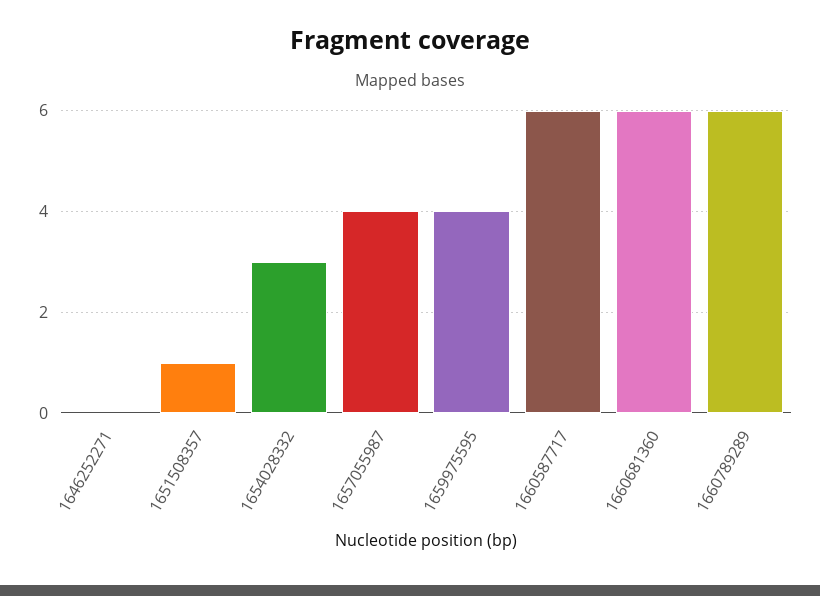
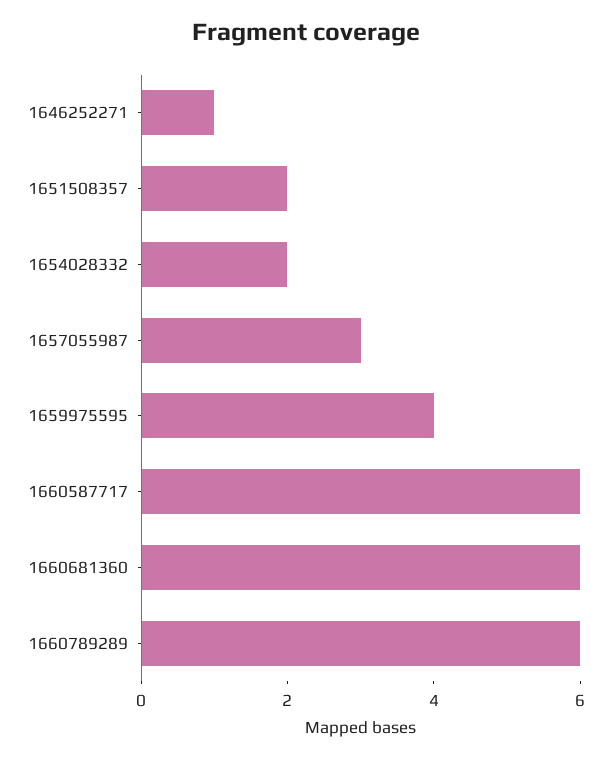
  {
-   "1646252271": 0,
+   "1646252271": 1,
-   "1651508357": 1,
+   "1651508357": 2,
-   "1654028332": 3,
+   "1654028332": 2,
-   "1657055987": 4,
+   "1657055987": 3,
    "1659975595": 4,
    "1660587717": 6,
    "1660681360": 6,
    "1660789289": 6
  }

